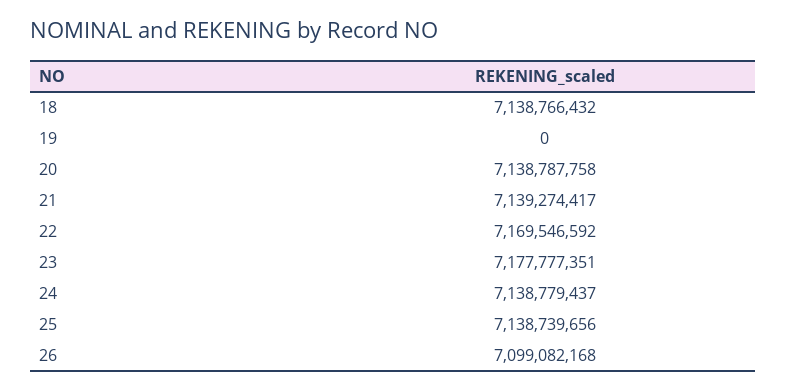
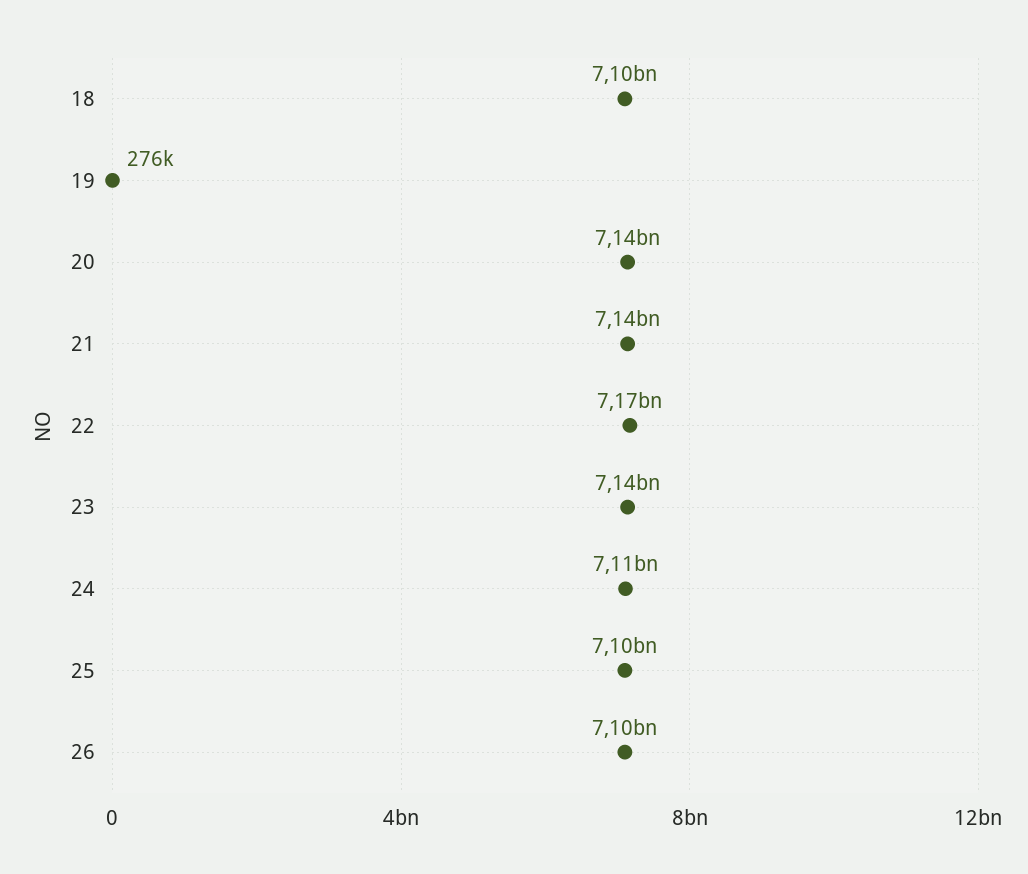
  {
-   "18": 7138766432,
+   "18": 7100000000,
-   "19": 0,
+   "19": 276000,
    "20": 7138787758,
    "21": 7139274417,
    "22": 7169546592,
-   "23": 7177777351,
+   "23": 7140000000,
-   "24": 7138779437,
+   "24": 7110000000,
-   "25": 7138739656,
+   "25": 7100000000,
    "26": 7099082168
  }

